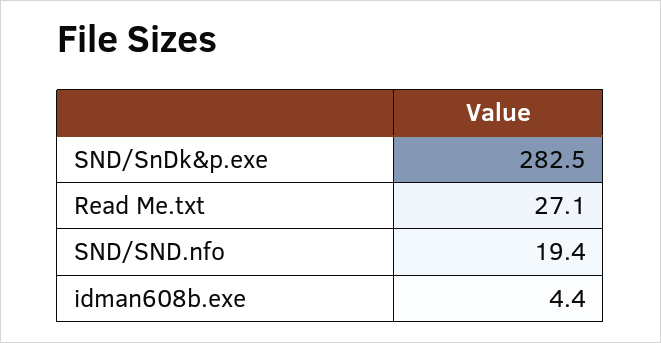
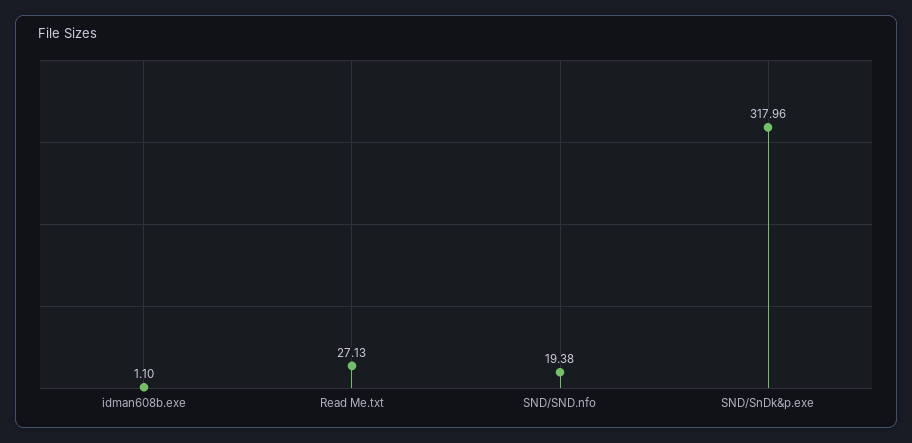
  {
-   "SND/SnDk&p.exe": 282.5,
+   "SND/SnDk&p.exe": 317.96,
    "Read Me.txt": 27.13,
    "SND/SND.nfo": 19.38,
-   "idman608b.exe": 4.4
+   "idman608b.exe": 1.1
  }

